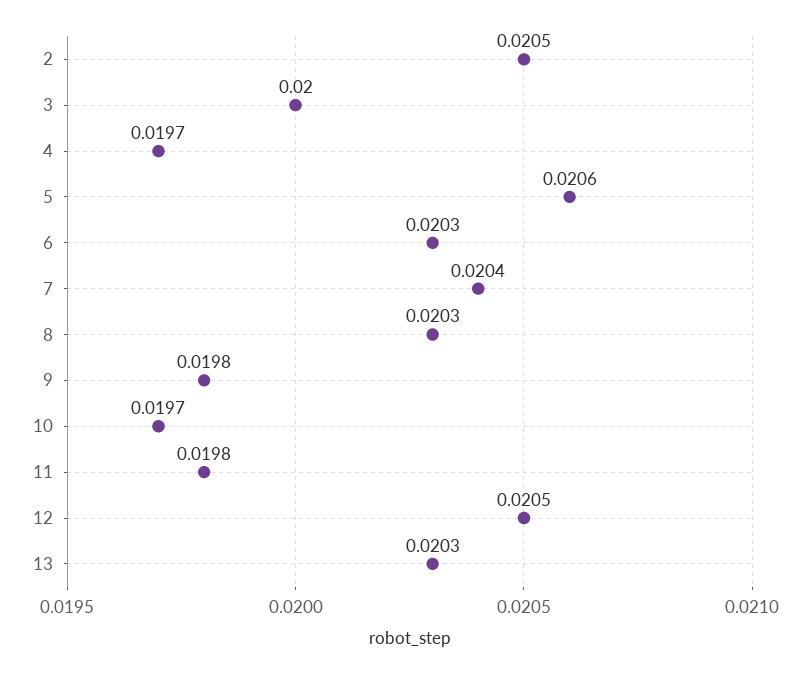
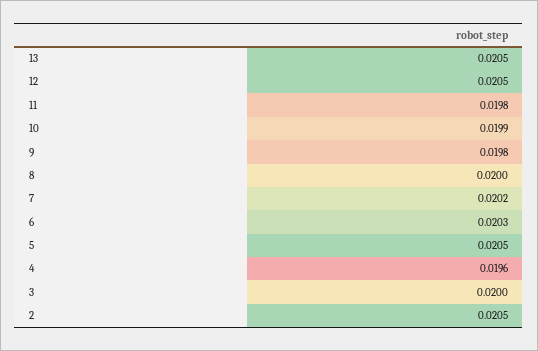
  {
    "2": 0.0205,
    "3": 0.02,
-   "4": 0.0197,
+   "4": 0.0196,
-   "5": 0.0206,
+   "5": 0.0205,
    "6": 0.0203,
-   "7": 0.0204,
+   "7": 0.0202,
-   "8": 0.0203,
+   "8": 0.02,
    "9": 0.0198,
-   "10": 0.0197,
+   "10": 0.0199,
    "11": 0.0198,
    "12": 0.0205,
-   "13": 0.0203
+   "13": 0.0205
  }

